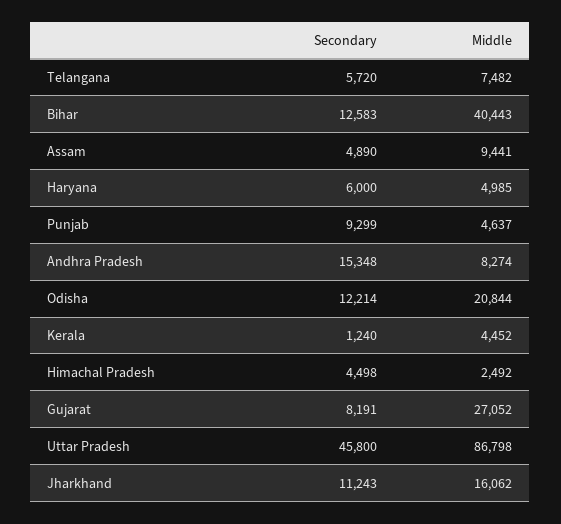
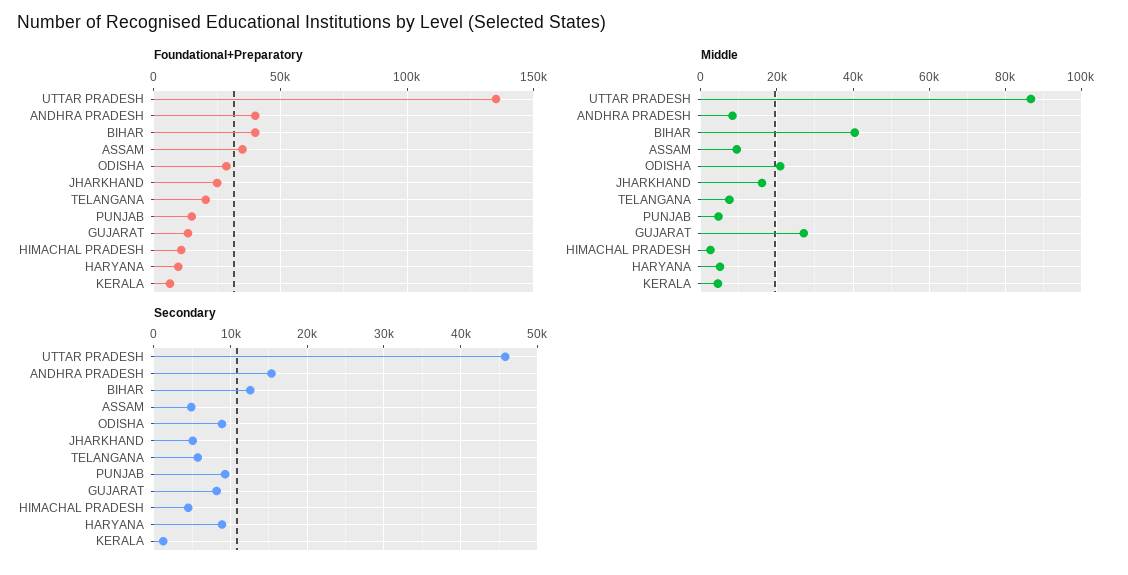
  {
    "Secondary": {
      "Telangana": 5720,
      "Bihar": 12583,
      "Assam": 4890,
-     "Haryana": 6000,
+     "Haryana": 9000,
      "Punjab": 9299,
      "Andhra Pradesh": 15348,
-     "Odisha": 12214,
+     "Odisha": 9000,
      "Kerala": 1240,
      "Himachal Pradesh": 4498,
      "Gujarat": 8191,
      "Uttar Pradesh": 45800,
-     "Jharkhand": 11243
+     "Jharkhand": 5000
    },
    "Middle": {
      "Telangana": 7482,
      "Bihar": 40443,
      "Assam": 9441,
      "Haryana": 4985,
      "Punjab": 4637,
      "Andhra Pradesh": 8274,
      "Odisha": 20844,
      "Kerala": 4452,
      "Himachal Pradesh": 2492,
      "Gujarat": 27052,
      "Uttar Pradesh": 86798,
      "Jharkhand": 16062
-   }
+   },
+   "Foundational+Preparatory": {
+     "Uttar Pradesh": 135000,
+     "Andhra Pradesh": 40000,
+     "Bihar": 40000,
+     "Assam": 35000,
+     "Odisha": 30000,
+     "Jharkhand": 25000,
+     "Telangana": 20000,
+     "Punjab": 15000,
+     "Gujarat": 15000,
+     "Himachal Pradesh": 10000,
+     "Haryana": 10000,
+     "Kerala": 5000
+   }
  }

